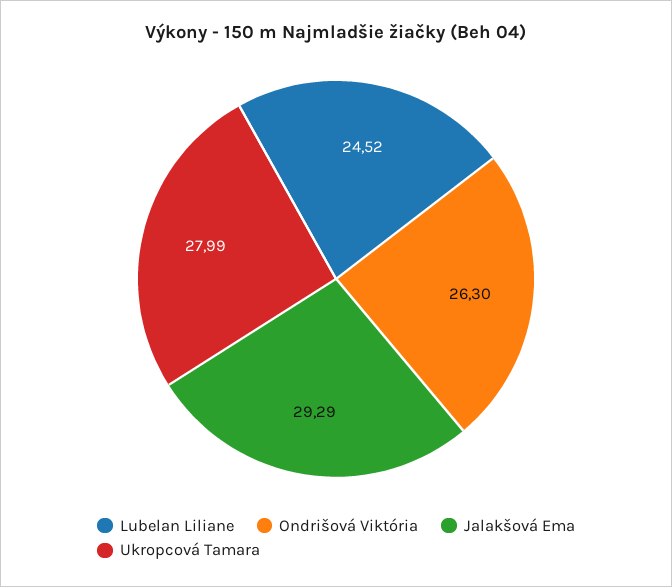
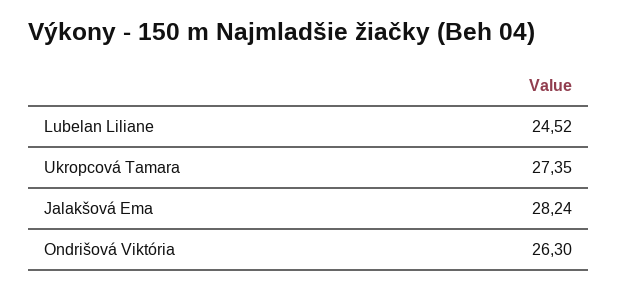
  {
    "Lubelan Liliane": 24.52,
    "Ondrišová Viktória": 26.3,
-   "Jalakšová Ema": 29.29,
+   "Jalakšová Ema": 28.24,
-   "Ukropcová Tamara": 27.99
+   "Ukropcová Tamara": 27.35
  }

